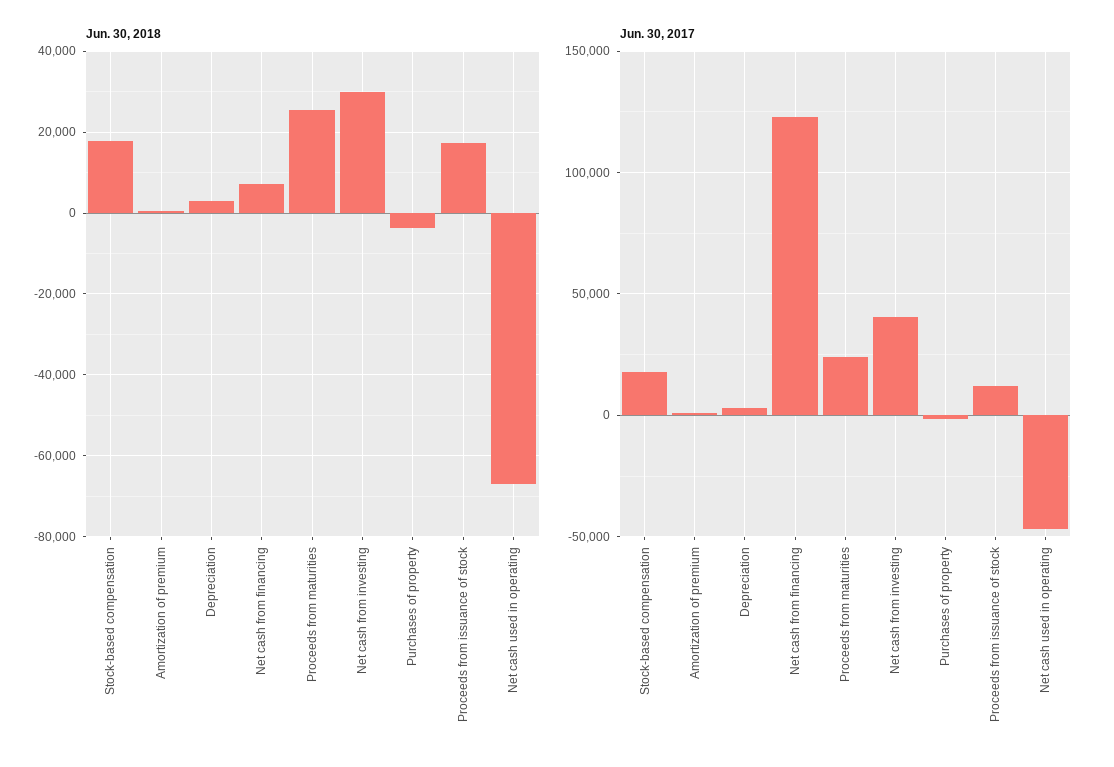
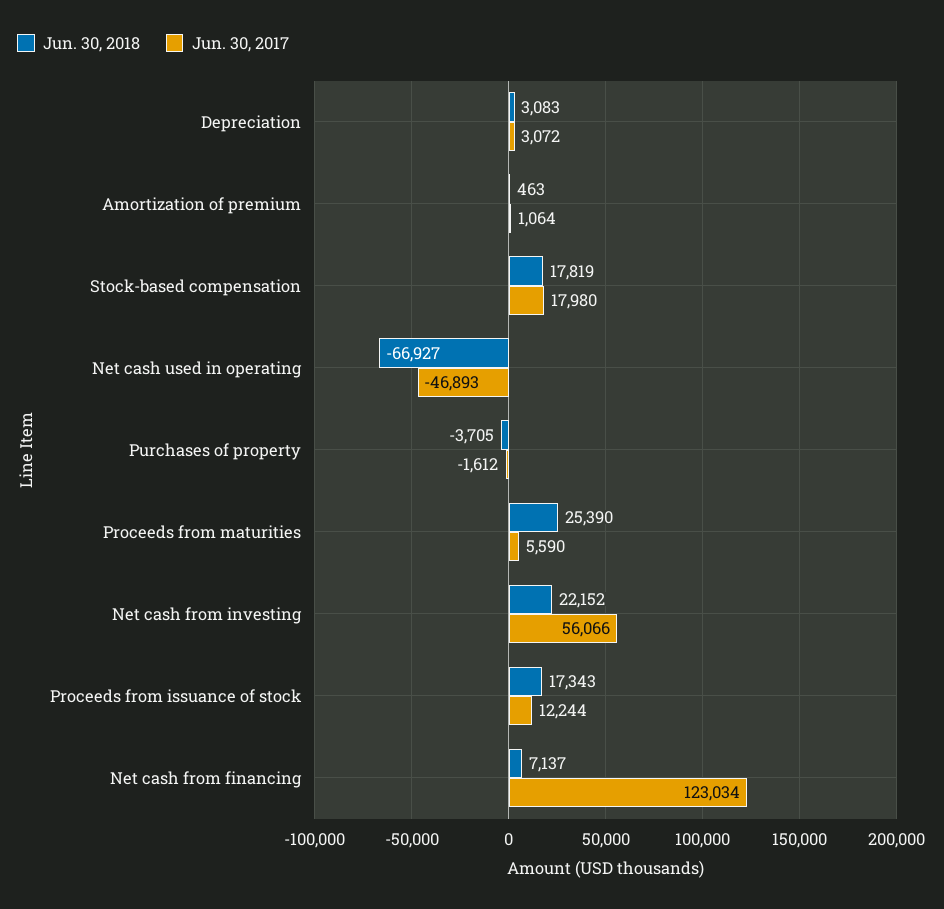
  {
    "Jun. 30, 2018": {
      "Stock-based compensation": 17819,
      "Amortization of premium": 463,
      "Depreciation": 3083,
      "Net cash from financing": 7137,
      "Proceeds from maturities": 25390,
-     "Net cash from investing": 30000,
+     "Net cash from investing": 22152,
      "Purchases of property": -3705,
      "Proceeds from issuance of stock": 17343,
      "Net cash used in operating": -66927
    },
    "Jun. 30, 2017": {
      "Stock-based compensation": 17980,
      "Amortization of premium": 1064,
      "Depreciation": 3072,
      "Net cash from financing": 123034,
-     "Proceeds from maturities": 25000,
+     "Proceeds from maturities": 5590,
-     "Net cash from investing": 40000,
+     "Net cash from investing": 56066,
      "Purchases of property": -1612,
      "Proceeds from issuance of stock": 12244,
      "Net cash used in operating": -46893
    }
  }

